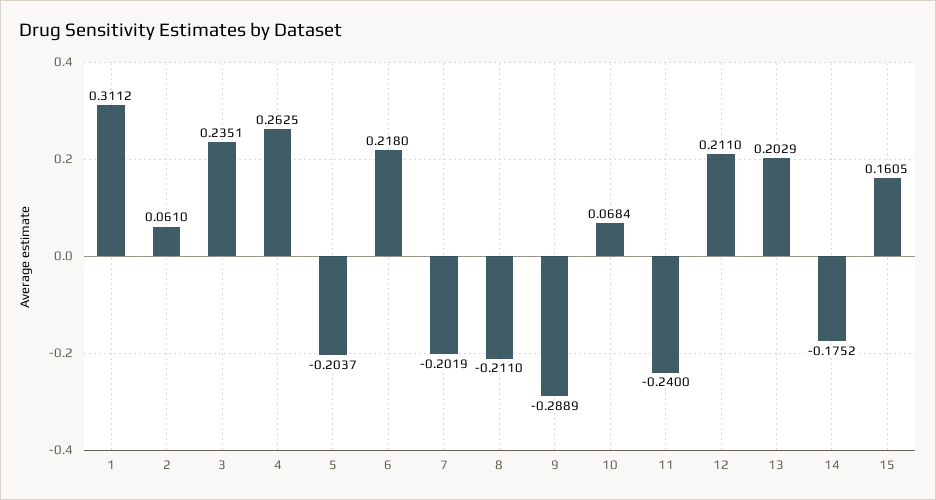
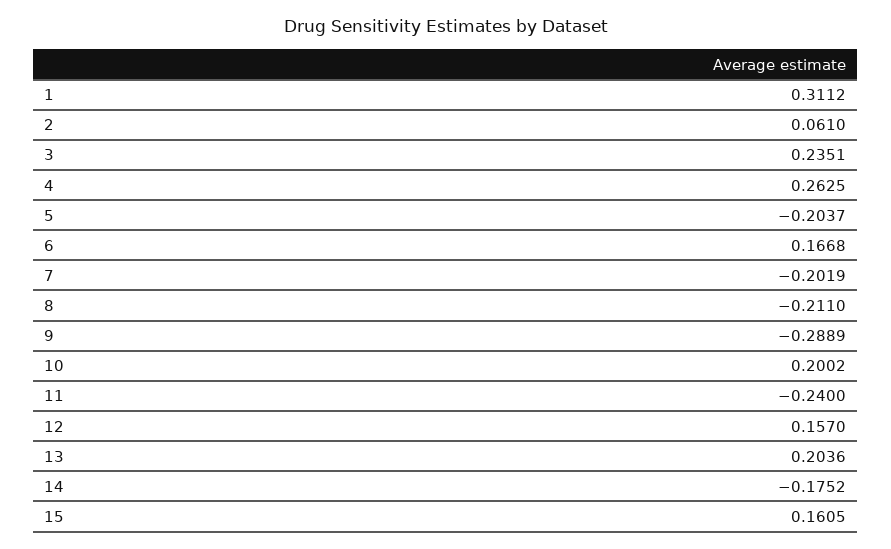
  {
    "1": 0.3112,
    "2": 0.061,
    "3": 0.2351,
    "4": 0.2625,
    "5": -0.2037,
-   "6": 0.218,
+   "6": 0.1668,
    "7": -0.2019,
    "8": -0.211,
    "9": -0.2889,
-   "10": 0.0684,
+   "10": 0.2002,
    "11": -0.24,
-   "12": 0.211,
+   "12": 0.157,
-   "13": 0.2029,
+   "13": 0.2036,
    "14": -0.1752,
    "15": 0.1605
  }

